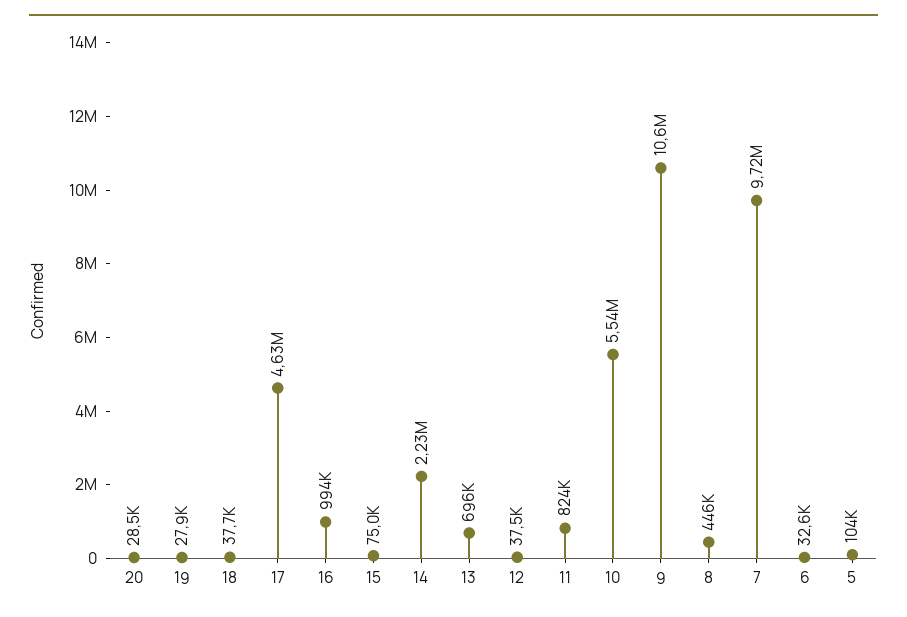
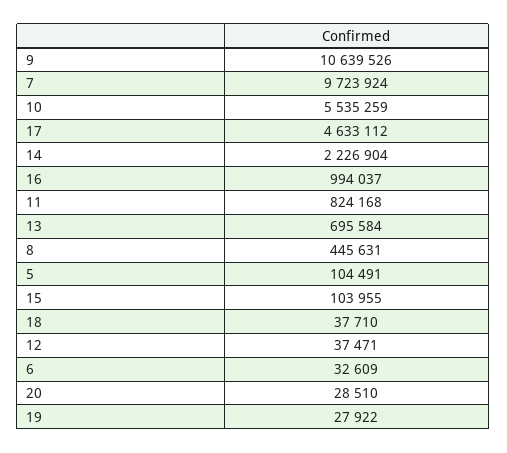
  {
    "20": 28510,
    "19": 27922,
    "18": 37710,
    "17": 4633112,
    "16": 994037,
-   "15": 75000,
+   "15": 103955,
    "14": 2226904,
    "13": 695584,
    "12": 37471,
    "11": 824168,
    "10": 5535259,
    "9": 10639526,
    "8": 445631,
    "7": 9723924,
    "6": 32609,
    "5": 104491
  }

